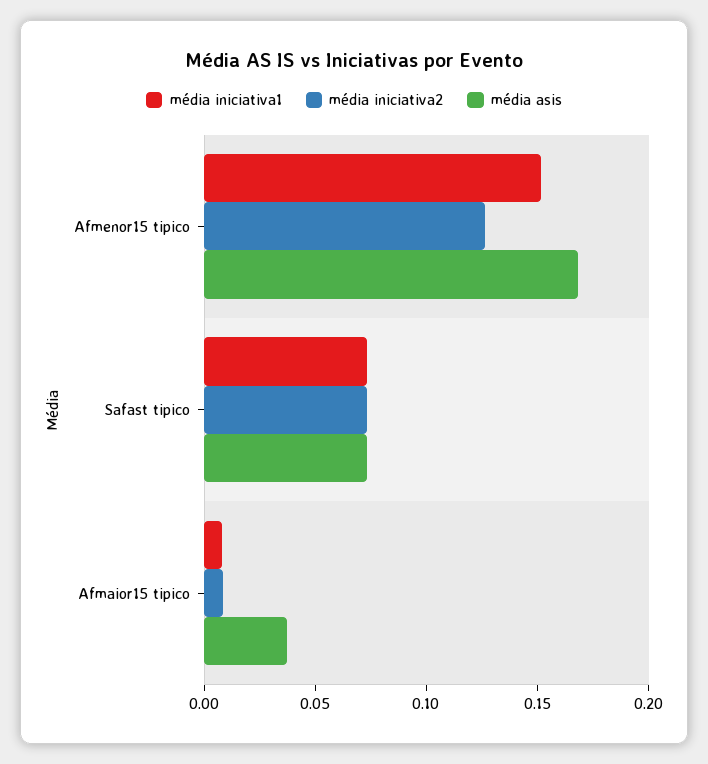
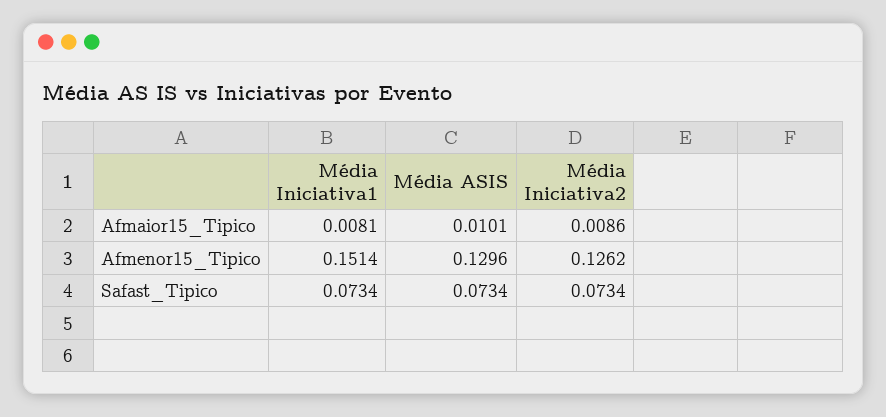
  {
    "média iniciativa1": {
      "Afmenor15 tipico": 0.1514,
      "Safast tipico": 0.0734,
      "Afmaior15 tipico": 0.0081
    },
    "média iniciativa2": {
      "Afmenor15 tipico": 0.1262,
      "Safast tipico": 0.0734,
      "Afmaior15 tipico": 0.0086
    },
    "média asis": {
-     "Afmenor15 tipico": 0.17,
+     "Afmenor15 tipico": 0.1296,
      "Safast tipico": 0.0734,
-     "Afmaior15 tipico": 0.04
+     "Afmaior15 tipico": 0.0101
    }
  }

